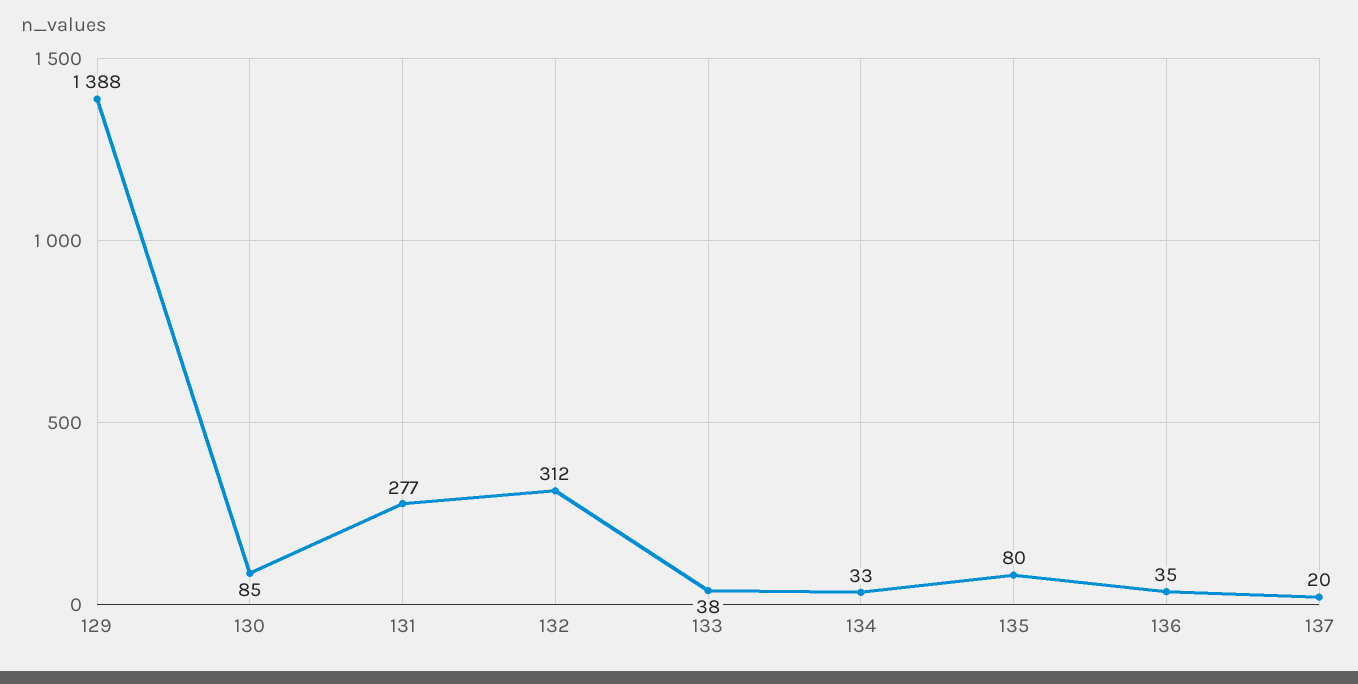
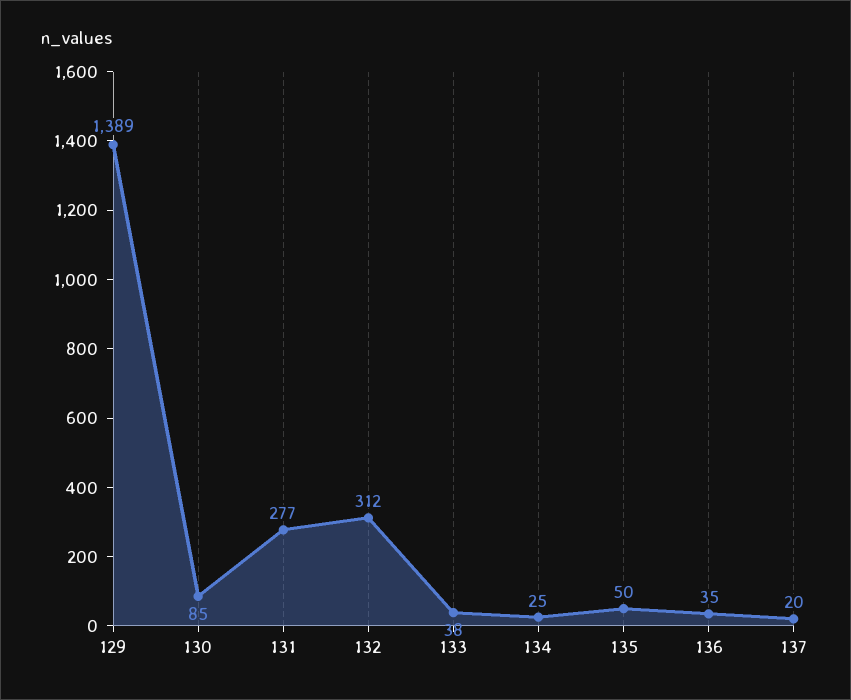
  {
-   "129": 1388,
+   "129": 1389,
    "130": 85,
    "131": 277,
    "132": 312,
    "133": 38,
-   "134": 33,
+   "134": 25,
-   "135": 80,
+   "135": 50,
    "136": 35,
    "137": 20
  }

